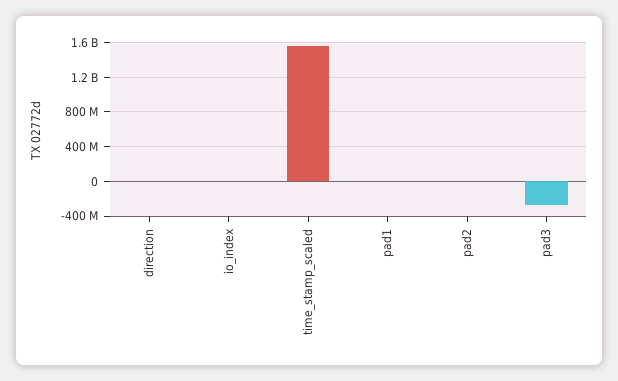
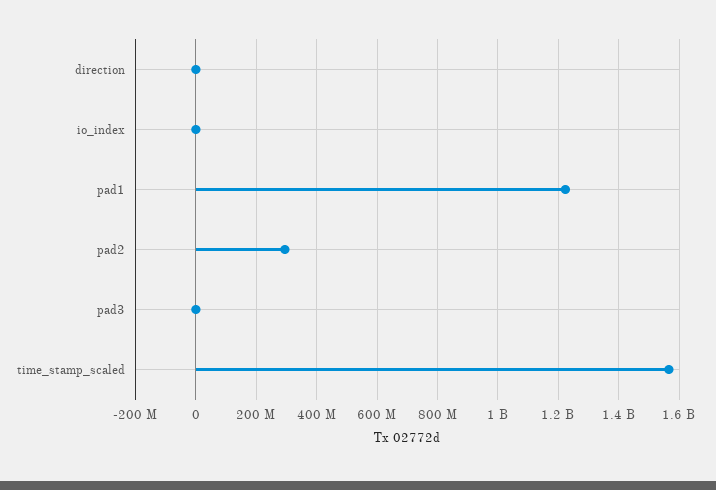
  {
    "direction": 0,
    "io_index": 0,
    "time_stamp_scaled": 1560000000,
-   "pad1": 0,
+   "pad1": 1220000000,
-   "pad2": 0,
+   "pad2": 300000000,
-   "pad3": -300000000
+   "pad3": 0
  }

